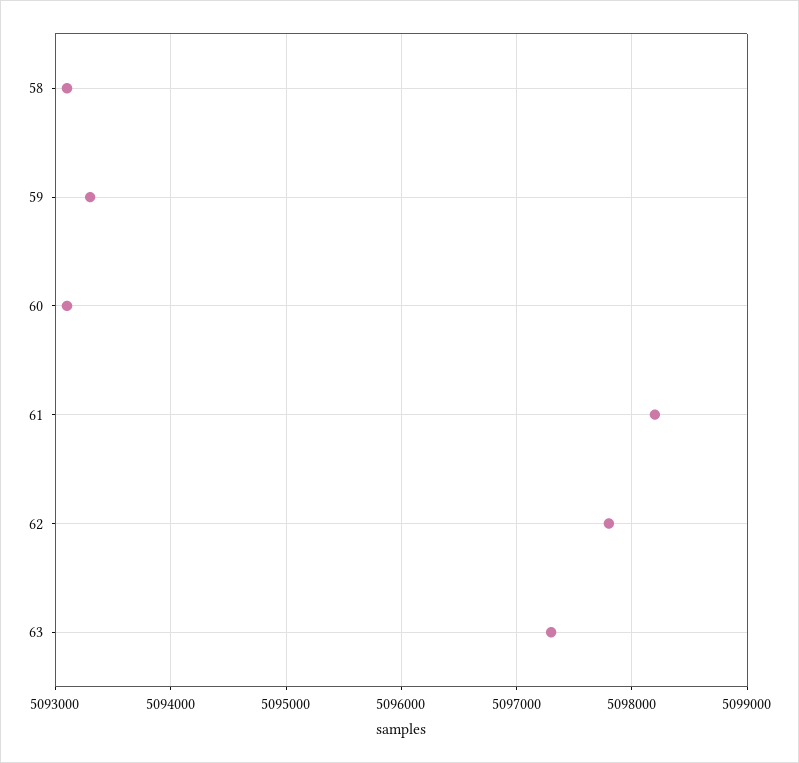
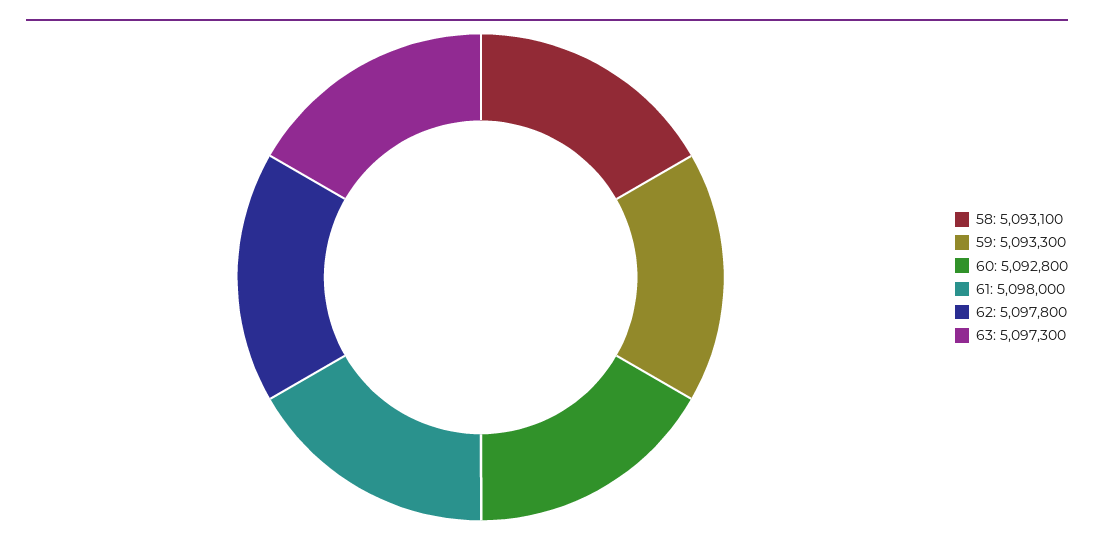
  {
    "58": 5093100,
    "59": 5093300,
-   "60": 5093100,
+   "60": 5092800,
-   "61": 5098200,
+   "61": 5098000,
    "62": 5097800,
    "63": 5097300
  }

